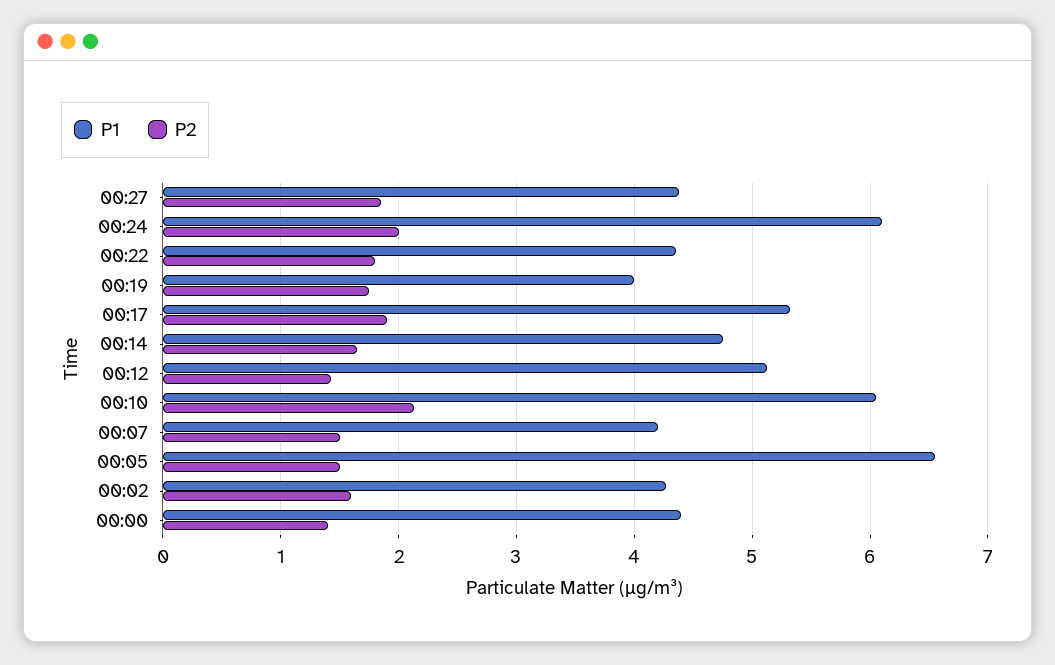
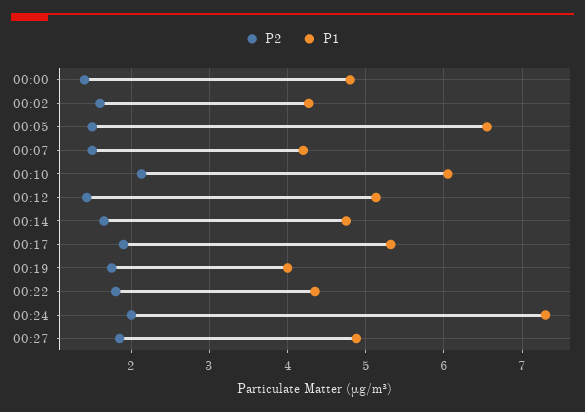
  {
    "P1": {
-     "00:27": 4.4,
+     "00:27": 4.9,
-     "00:24": 6.1,
+     "00:24": 7.3,
      "00:22": 4.4,
      "00:19": 4,
      "00:17": 5.3,
      "00:14": 4.8,
      "00:12": 5.1,
      "00:10": 6.1,
      "00:07": 4.2,
      "00:05": 6.6,
      "00:02": 4.3,
-     "00:00": 4.4
+     "00:00": 4.8
    },
    "P2": {
      "00:27": 1.9,
      "00:24": 2,
      "00:22": 1.8,
      "00:19": 1.8,
      "00:17": 1.9,
      "00:14": 1.7,
      "00:12": 1.4,
      "00:10": 2.1,
      "00:07": 1.5,
      "00:05": 1.5,
      "00:02": 1.6,
      "00:00": 1.4
    }
  }

